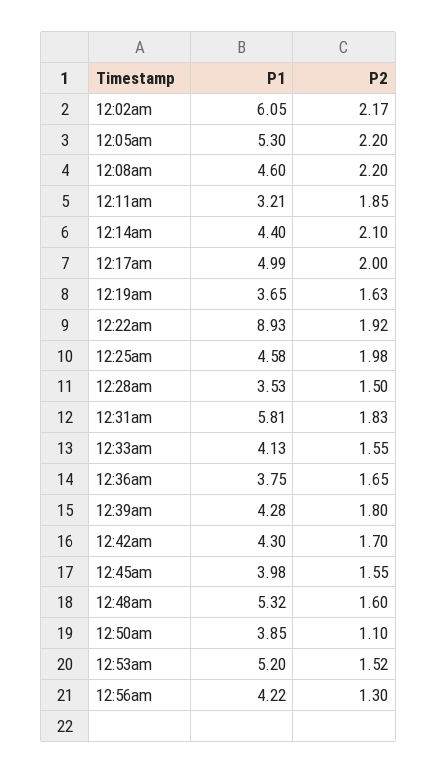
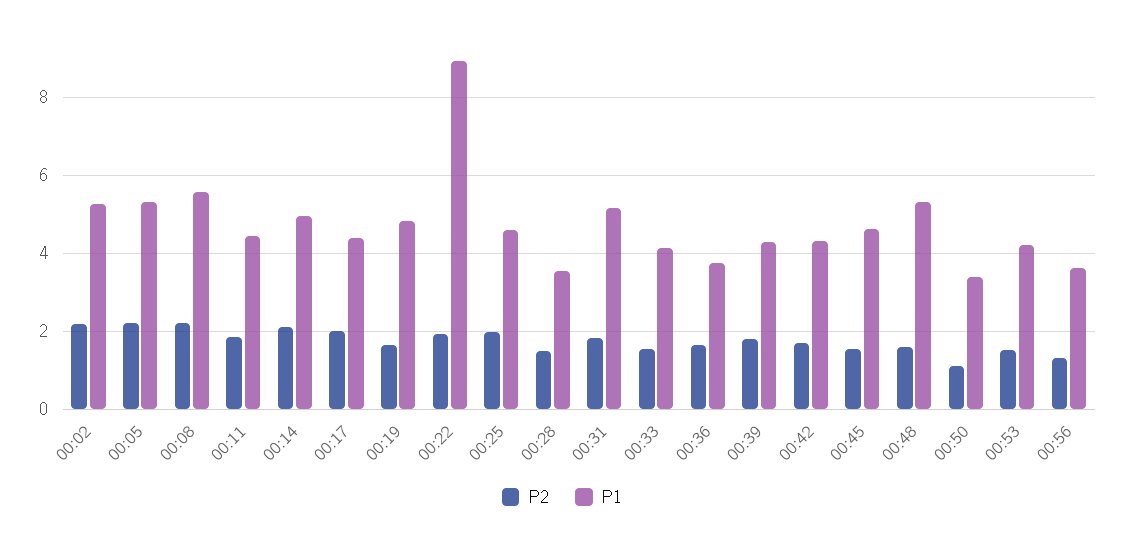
  {
    "P1": {
-     "12:02am": 6.05,
+     "12:02am": 5.2,
      "12:05am": 5.3,
-     "12:08am": 4.6,
+     "12:08am": 5.6,
-     "12:11am": 3.21,
+     "12:11am": 4.4,
-     "12:14am": 4.4,
+     "12:14am": 5,
-     "12:17am": 4.99,
+     "12:17am": 4.4,
-     "12:19am": 3.65,
+     "12:19am": 4.8,
      "12:22am": 8.93,
      "12:25am": 4.58,
      "12:28am": 3.53,
-     "12:31am": 5.81,
+     "12:31am": 5.2,
      "12:33am": 4.13,
      "12:36am": 3.75,
      "12:39am": 4.28,
      "12:42am": 4.3,
-     "12:45am": 3.98,
+     "12:45am": 4.6,
      "12:48am": 5.32,
-     "12:50am": 3.85,
+     "12:50am": 3.4,
-     "12:53am": 5.2,
+     "12:53am": 4.2,
-     "12:56am": 4.22
+     "12:56am": 3.6
    },
    "P2": {
      "12:02am": 2.17,
      "12:05am": 2.2,
      "12:08am": 2.2,
      "12:11am": 1.85,
      "12:14am": 2.1,
      "12:17am": 2,
      "12:19am": 1.63,
      "12:22am": 1.92,
      "12:25am": 1.98,
      "12:28am": 1.5,
      "12:31am": 1.83,
      "12:33am": 1.55,
      "12:36am": 1.65,
      "12:39am": 1.8,
      "12:42am": 1.7,
      "12:45am": 1.55,
      "12:48am": 1.6,
      "12:50am": 1.1,
      "12:53am": 1.52,
      "12:56am": 1.3
    }
  }

